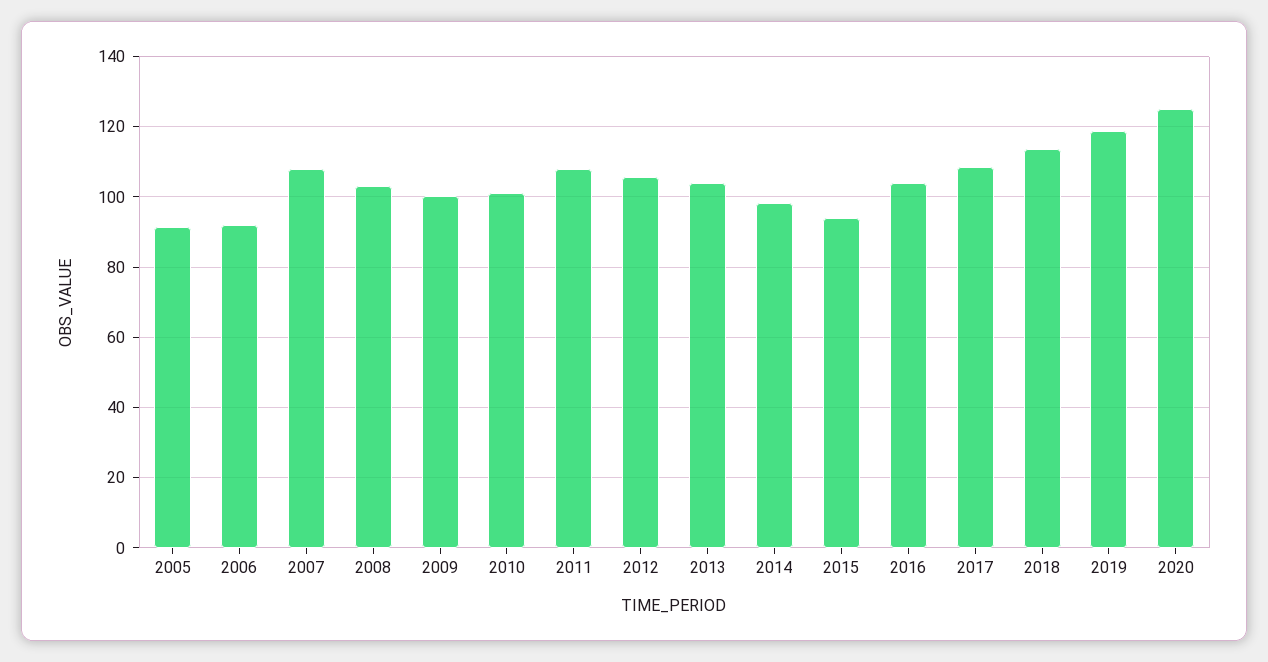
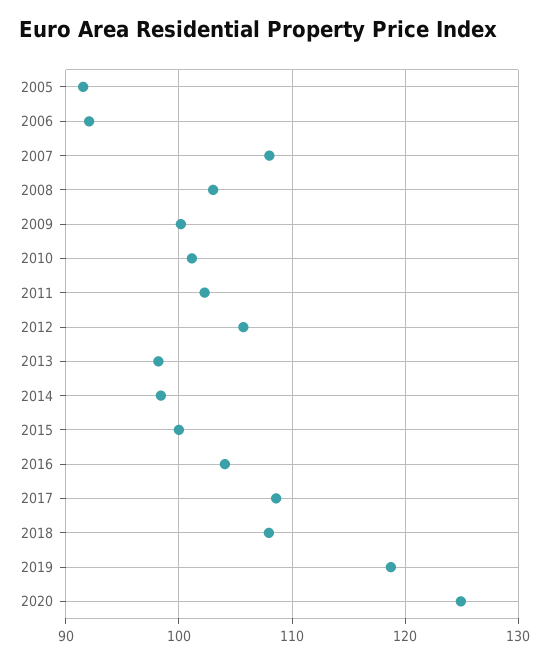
  {
    "2005": 92,
    "2006": 92,
    "2007": 108,
    "2008": 103,
    "2009": 100,
    "2010": 101,
-   "2011": 108,
+   "2011": 102,
    "2012": 106,
-   "2013": 104,
+   "2013": 98,
    "2014": 98,
-   "2015": 94,
+   "2015": 100,
    "2016": 104,
    "2017": 109,
-   "2018": 114,
+   "2018": 108,
    "2019": 119,
    "2020": 125
  }

